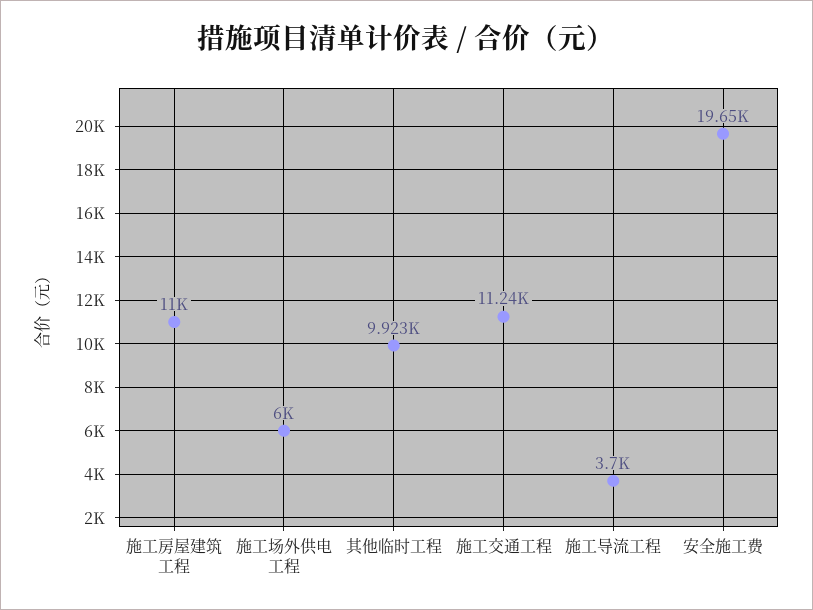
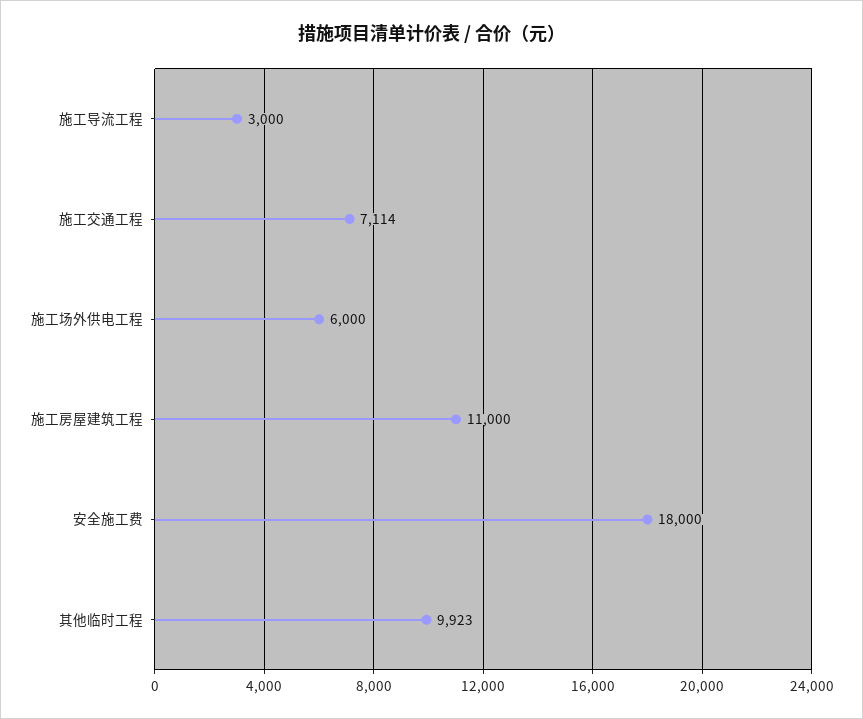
  {
    "施工房屋建筑工程": 11000,
    "施工场外供电工程": 6000,
    "其他临时工程": 9923,
-   "施工交通工程": 11240,
+   "施工交通工程": 7114,
-   "施工导流工程": 3700,
+   "施工导流工程": 3000,
-   "安全施工费": 19650
+   "安全施工费": 18000
  }

